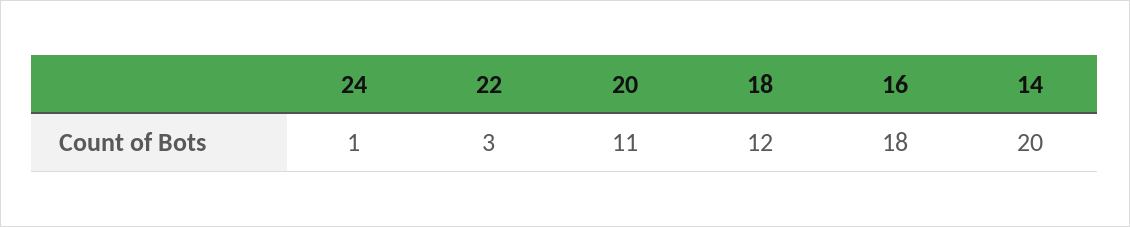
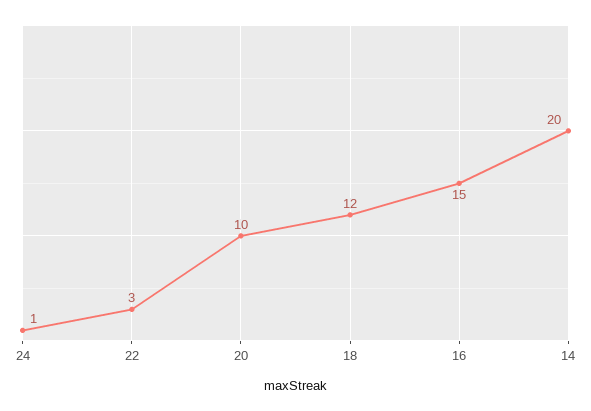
  {
    "24": 1,
    "22": 3,
-   "20": 11,
+   "20": 10,
    "18": 12,
-   "16": 18,
+   "16": 15,
    "14": 20
  }

